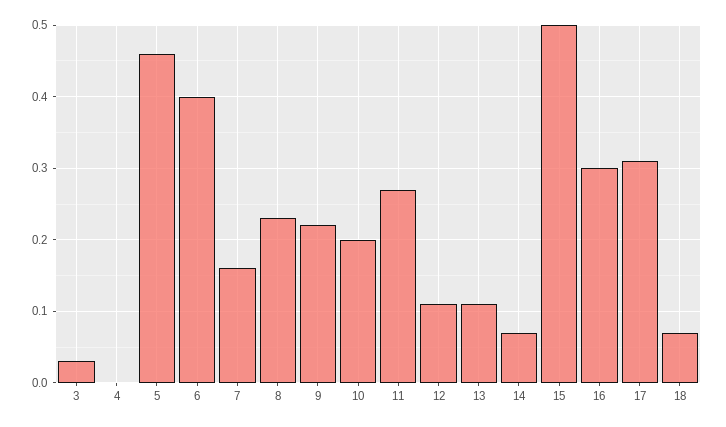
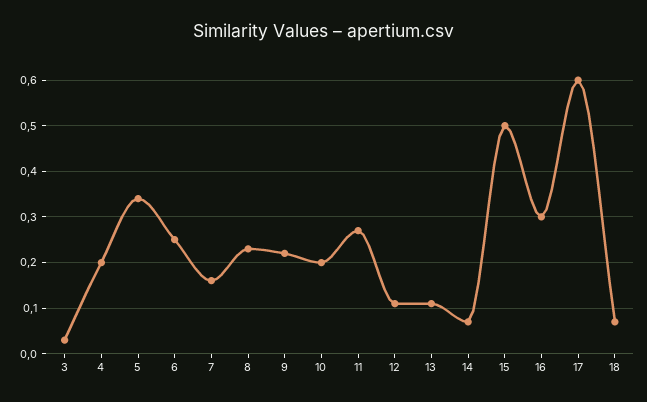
  {
    "3": 0.03,
-   "4": 0,
+   "4": 0.2,
-   "5": 0.46,
+   "5": 0.35,
-   "6": 0.4,
+   "6": 0.25,
    "7": 0.16,
    "8": 0.23,
    "9": 0.22,
    "10": 0.2,
    "11": 0.27,
    "12": 0.11,
    "13": 0.11,
    "14": 0.07,
    "15": 0.5,
    "16": 0.3,
-   "17": 0.31,
+   "17": 0.6,
    "18": 0.07
  }

